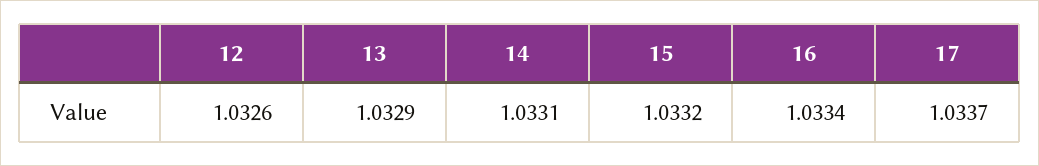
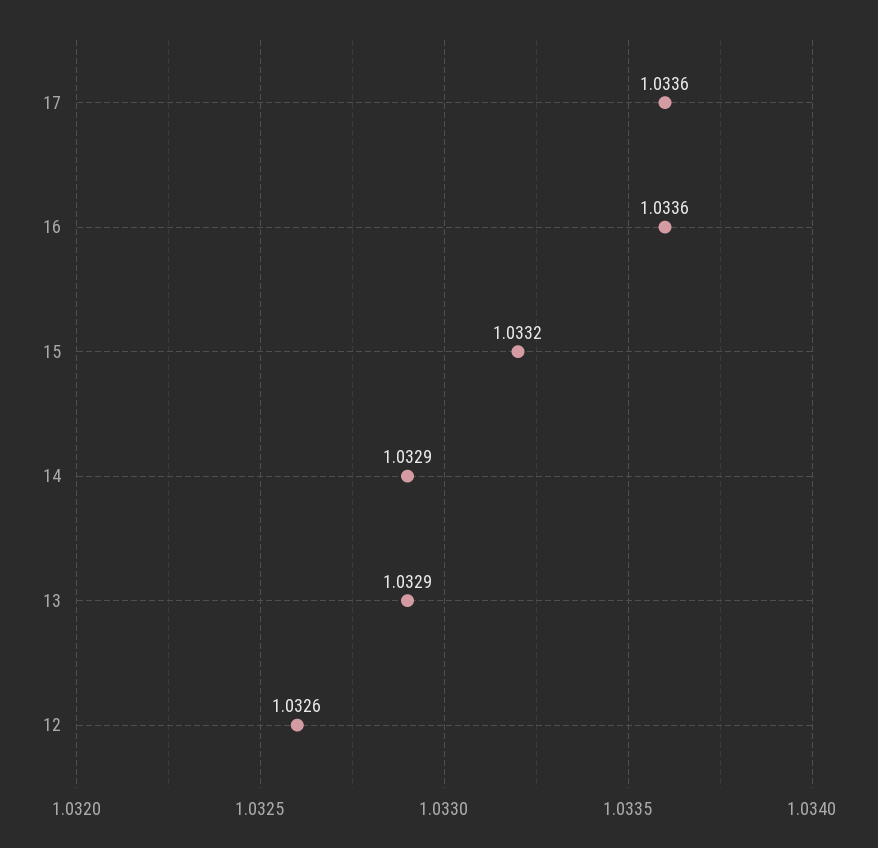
  {
    "12": 1.0326,
    "13": 1.0329,
-   "14": 1.0331,
+   "14": 1.0329,
    "15": 1.0332,
-   "16": 1.0334,
+   "16": 1.0336,
-   "17": 1.0337
+   "17": 1.0336
  }

